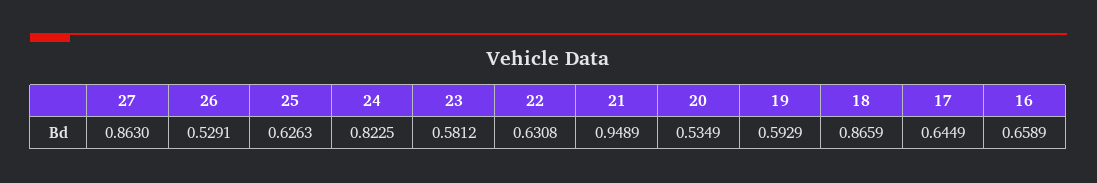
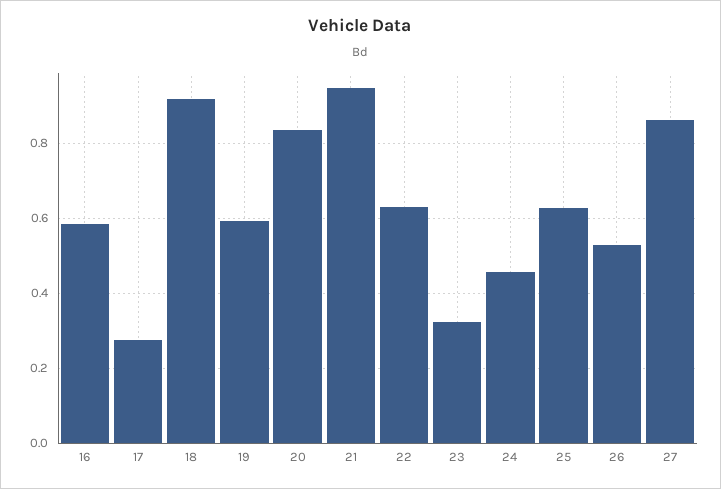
  {
    "27": 0.863,
    "26": 0.5291,
    "25": 0.6263,
-   "24": 0.8225,
+   "24": 0.46,
-   "23": 0.5812,
+   "23": 0.32,
    "22": 0.6308,
    "21": 0.9489,
-   "20": 0.5349,
+   "20": 0.84,
    "19": 0.5929,
-   "18": 0.8659,
+   "18": 0.92,
-   "17": 0.6449,
+   "17": 0.28,
-   "16": 0.6589
+   "16": 0.58
  }

